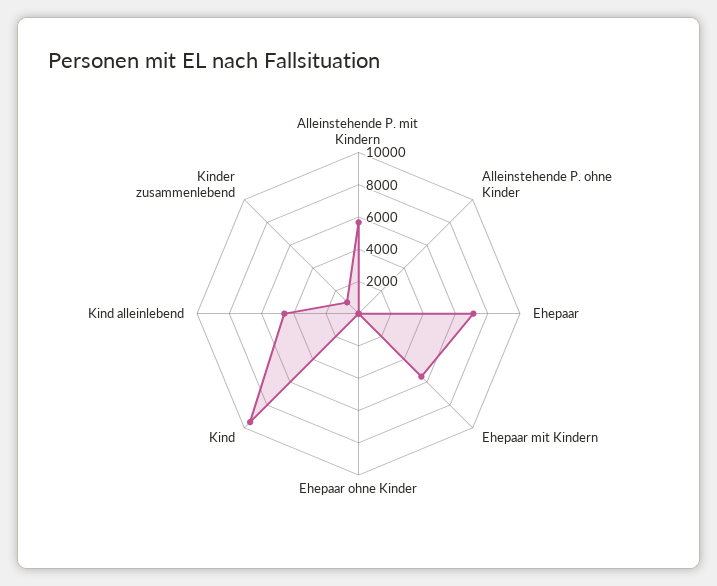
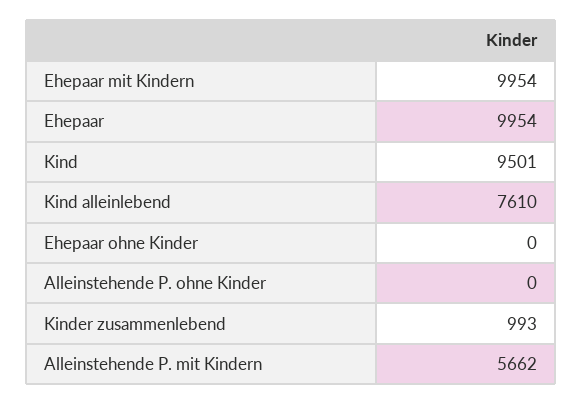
  {
    "Alleinstehende P. mit Kindern": 5662,
    "Alleinstehende P. ohne Kinder": 0,
-   "Ehepaar": 7000,
+   "Ehepaar": 9954,
-   "Ehepaar mit Kindern": 5500,
+   "Ehepaar mit Kindern": 9954,
    "Ehepaar ohne Kinder": 0,
    "Kind": 9501,
-   "Kind alleinlebend": 4500,
+   "Kind alleinlebend": 7610,
    "Kinder zusammenlebend": 993
  }

